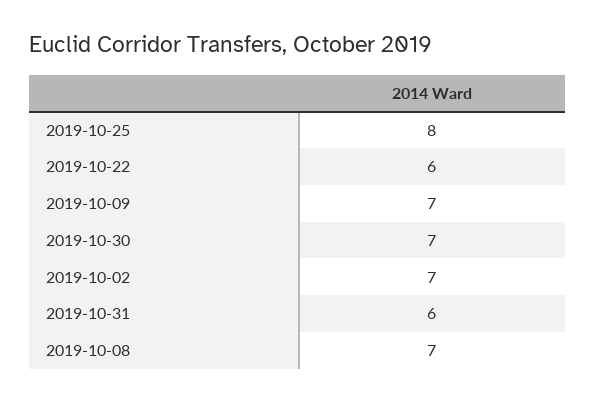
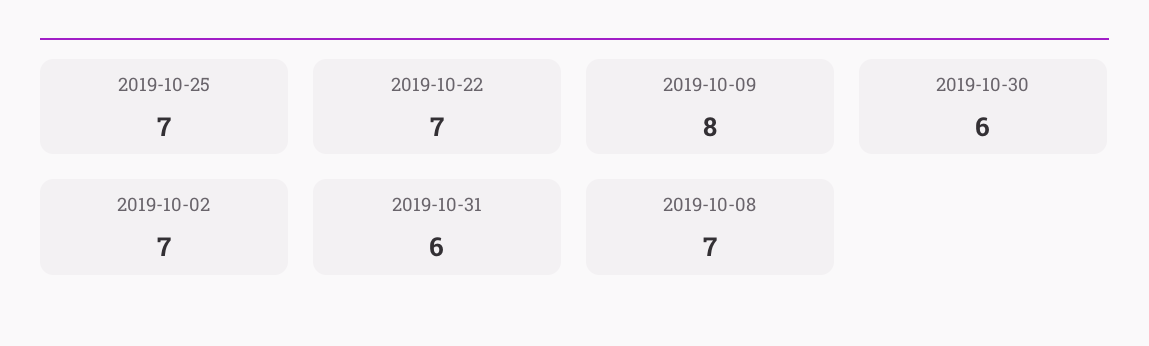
  {
-   "2019-10-25": 8,
+   "2019-10-25": 7,
-   "2019-10-22": 6,
+   "2019-10-22": 7,
-   "2019-10-09": 7,
+   "2019-10-09": 8,
-   "2019-10-30": 7,
+   "2019-10-30": 6,
    "2019-10-02": 7,
    "2019-10-31": 6,
    "2019-10-08": 7
  }

